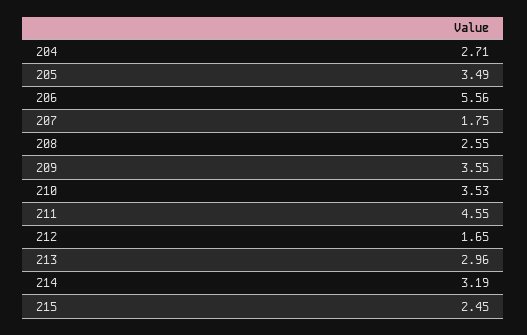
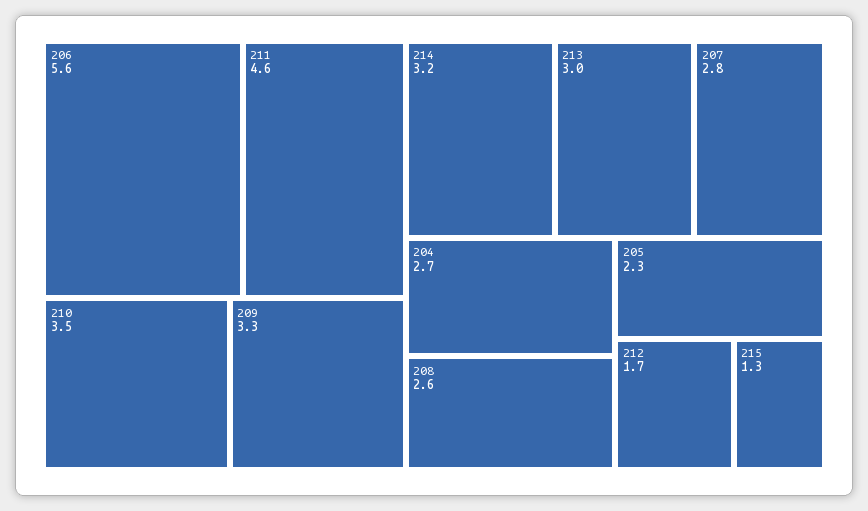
  {
    "204": 2.71,
-   "205": 3.49,
+   "205": 2.3,
    "206": 5.56,
-   "207": 1.75,
+   "207": 2.8,
    "208": 2.55,
-   "209": 3.55,
+   "209": 3.3,
    "210": 3.53,
    "211": 4.55,
    "212": 1.65,
    "213": 2.96,
    "214": 3.19,
-   "215": 2.45
+   "215": 1.3
  }

